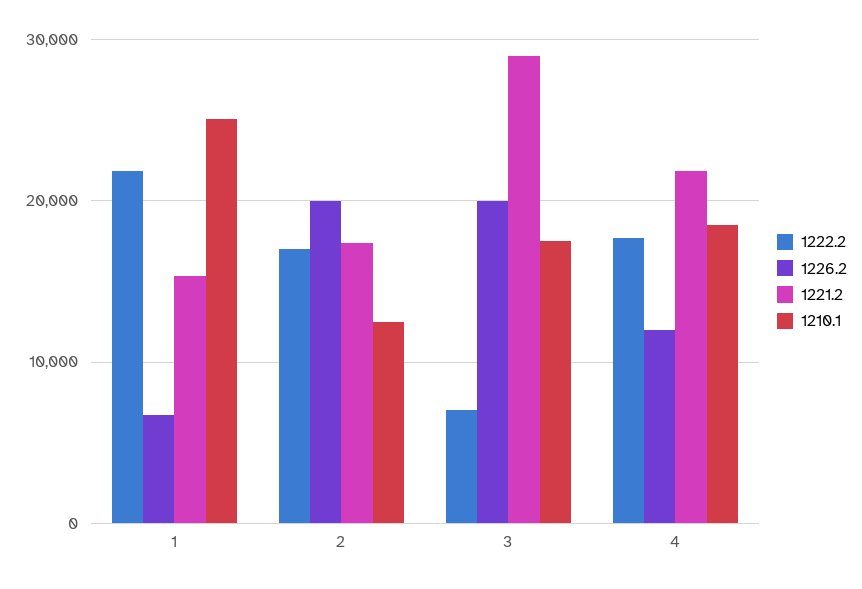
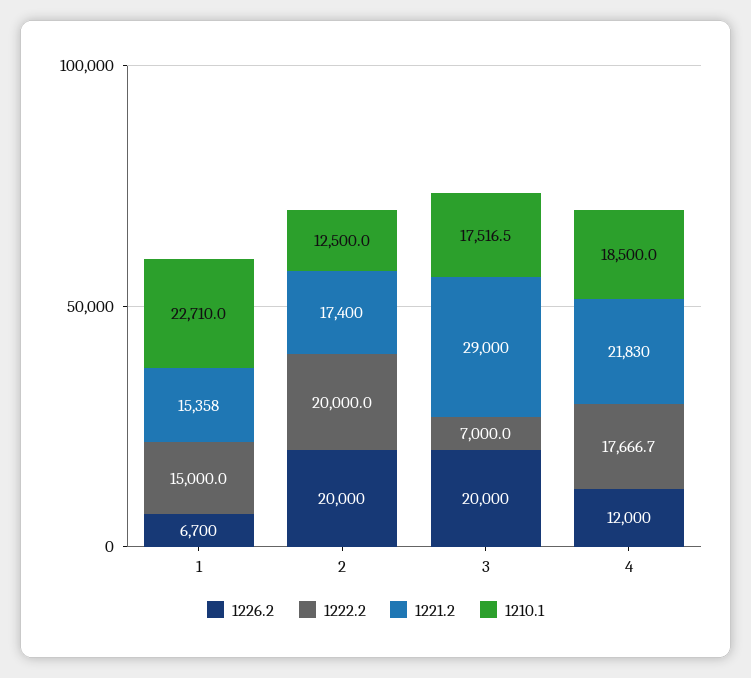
  {
    "1222.2": {
-     "1": 22000,
+     "1": 15000,
-     "2": 17000,
+     "2": 20000,
      "3": 7000,
      "4": 17666.7
    },
    "1226.2": {
      "1": 6700,
      "2": 20000,
      "3": 20000,
      "4": 12000
    },
    "1221.2": {
      "1": 15358,
      "2": 17400,
      "3": 29000,
      "4": 21830
    },
    "1210.1": {
-     "1": 25000,
+     "1": 22710,
      "2": 12500,
      "3": 17516.5,
      "4": 18500
    }
  }

